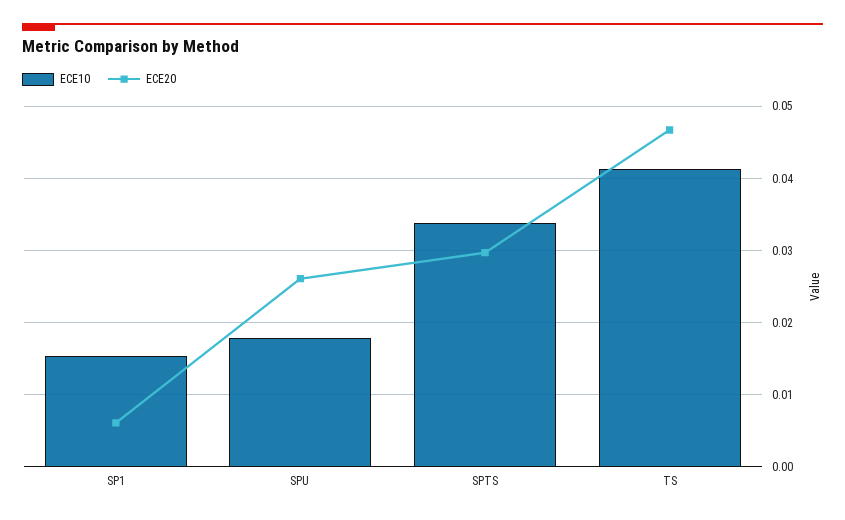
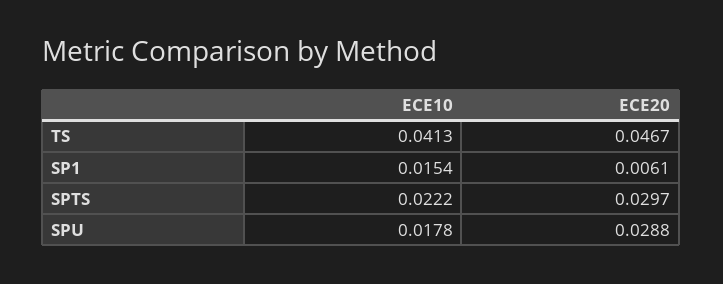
  {
    "ECE10": {
      "SP1": 0.0154,
      "SPU": 0.0178,
-     "SPTS": 0.034,
+     "SPTS": 0.0222,
      "TS": 0.0413
    },
    "ECE20": {
      "SP1": 0.0061,
-     "SPU": 0.026,
+     "SPU": 0.0288,
      "SPTS": 0.0297,
      "TS": 0.0467
    }
  }

